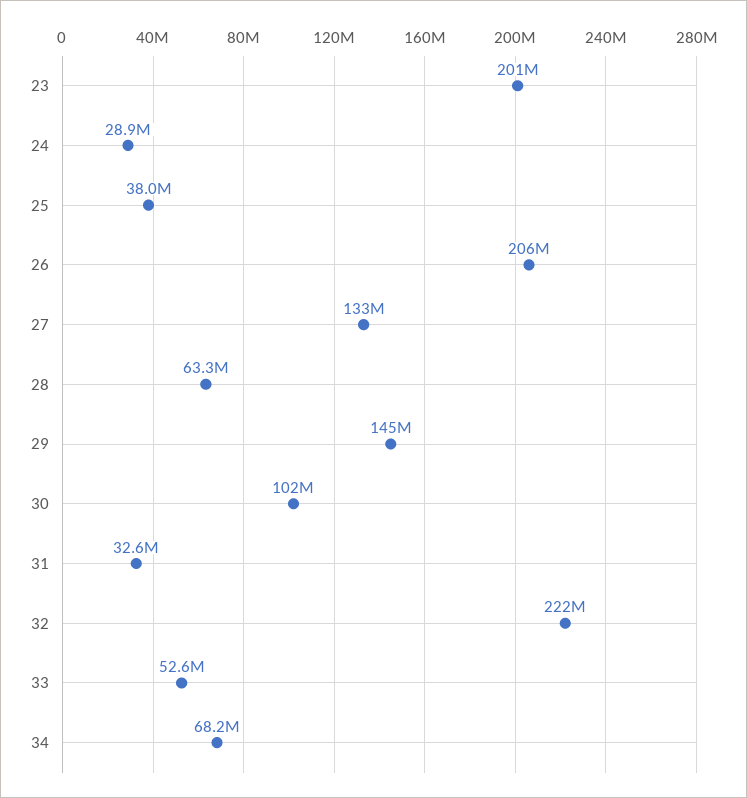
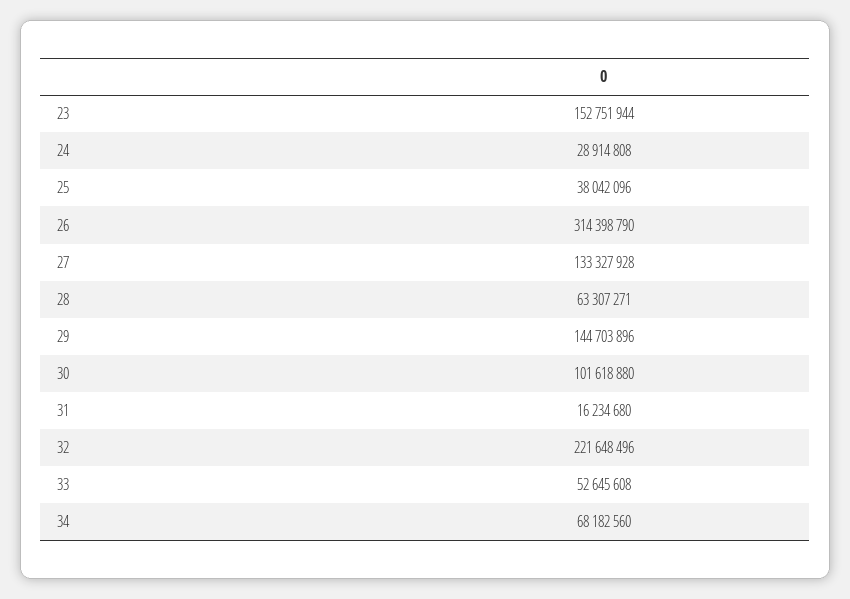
  {
-   "23": 201000000,
+   "23": 152751944,
    "24": 28914808,
    "25": 38042096,
-   "26": 206000000,
+   "26": 314398790,
    "27": 133327928,
    "28": 63307271,
    "29": 144703896,
    "30": 101618880,
-   "31": 32600000,
+   "31": 16234680,
    "32": 221648496,
    "33": 52645608,
    "34": 68182560
  }

